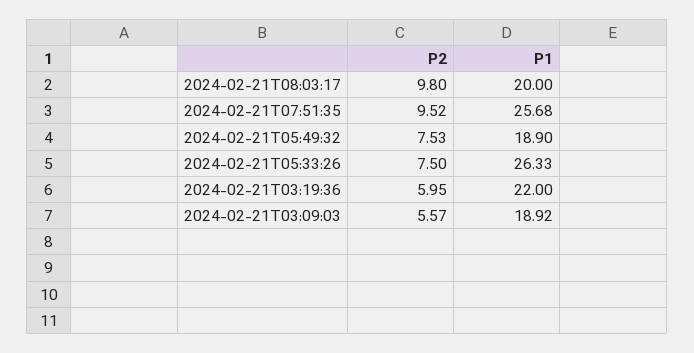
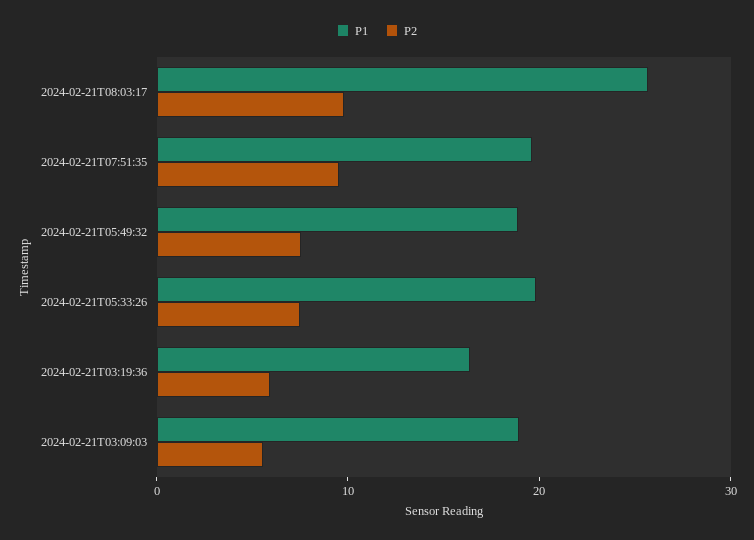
  {
    "P2": {
      "2024-02-21T08:03:17": 9.8,
      "2024-02-21T07:51:35": 9.52,
      "2024-02-21T05:49:32": 7.53,
      "2024-02-21T05:33:26": 7.5,
      "2024-02-21T03:19:36": 5.95,
      "2024-02-21T03:09:03": 5.57
    },
    "P1": {
-     "2024-02-21T08:03:17": 20,
+     "2024-02-21T08:03:17": 26,
-     "2024-02-21T07:51:35": 25.68,
+     "2024-02-21T07:51:35": 20,
      "2024-02-21T05:49:32": 18.9,
-     "2024-02-21T05:33:26": 26.33,
+     "2024-02-21T05:33:26": 20,
-     "2024-02-21T03:19:36": 22,
+     "2024-02-21T03:19:36": 16,
      "2024-02-21T03:09:03": 18.92
    }
  }

